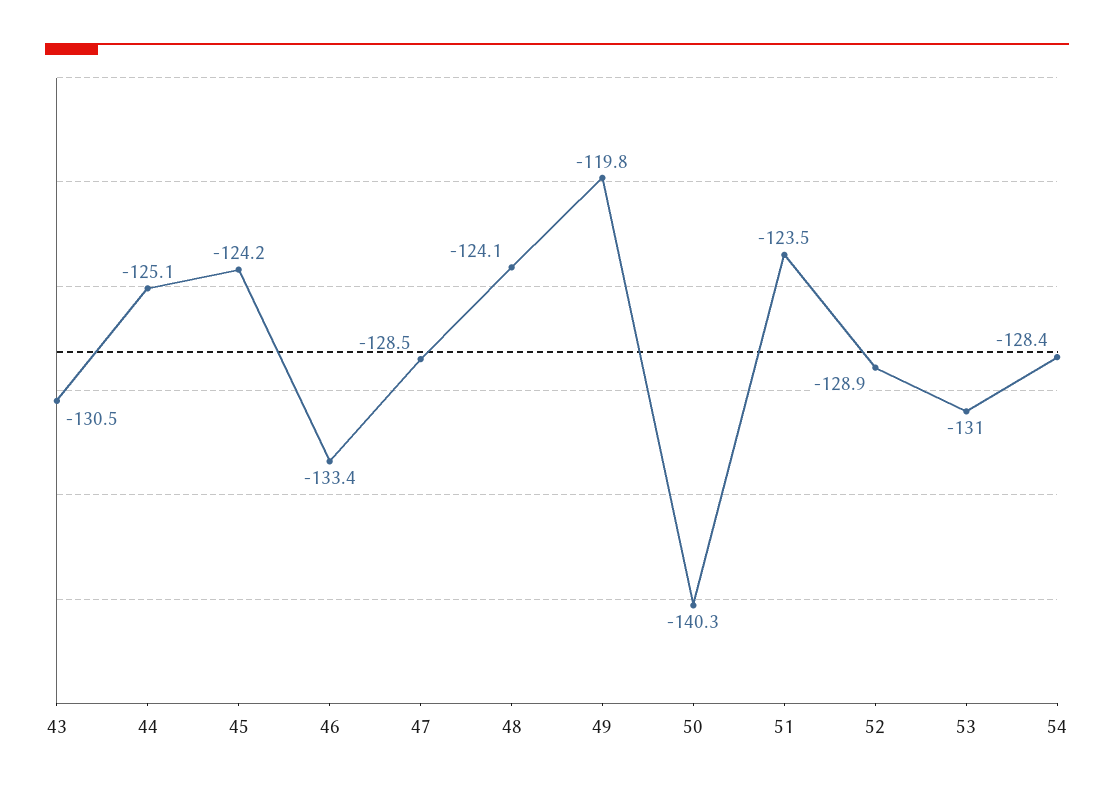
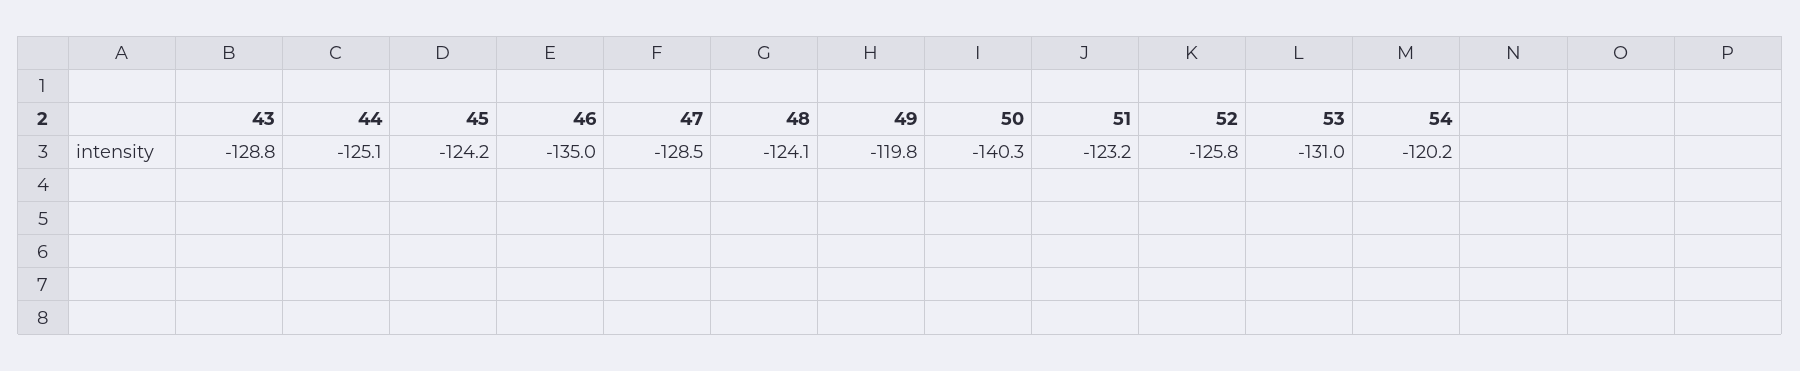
  {
-   "43": -130.5,
+   "43": -128.8,
    "44": -125.1,
    "45": -124.2,
-   "46": -133.4,
+   "46": -135,
    "47": -128.5,
    "48": -124.1,
    "49": -119.8,
    "50": -140.3,
-   "51": -123.5,
+   "51": -123.2,
-   "52": -128.9,
+   "52": -125.8,
    "53": -131,
-   "54": -128.4
+   "54": -120.2
  }

